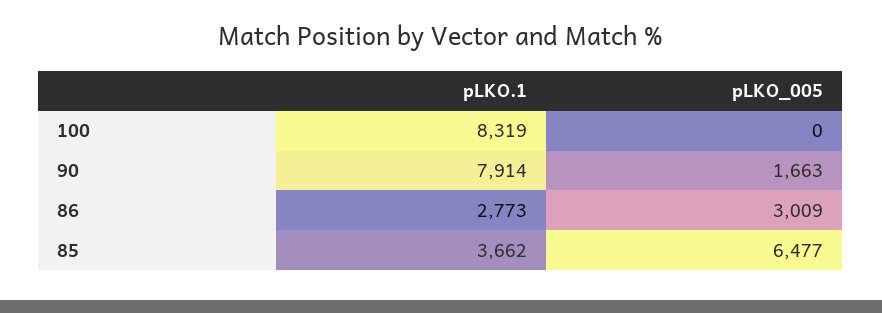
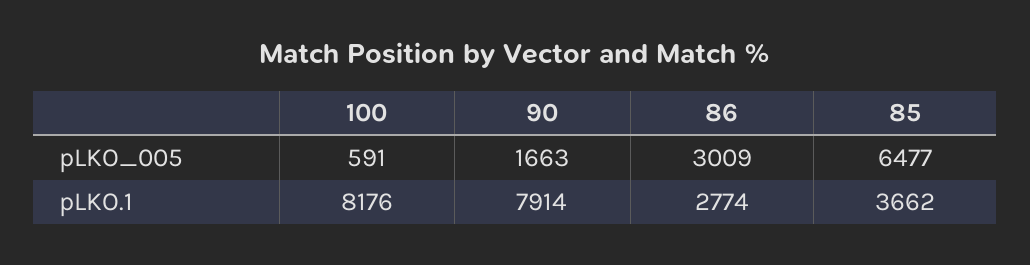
  {
    "pLKO.1": {
-     "100": 8319,
+     "100": 8176,
      "90": 7914,
-     "86": 2773,
+     "86": 2774,
      "85": 3662
    },
    "pLKO_005": {
-     "100": 0,
+     "100": 591,
      "90": 1663,
      "86": 3009,
      "85": 6477
    }
  }

